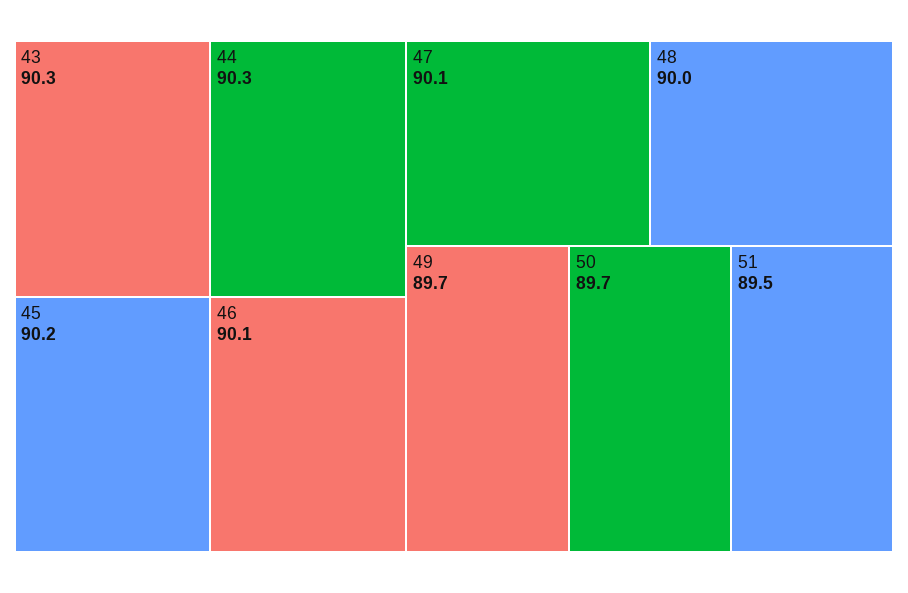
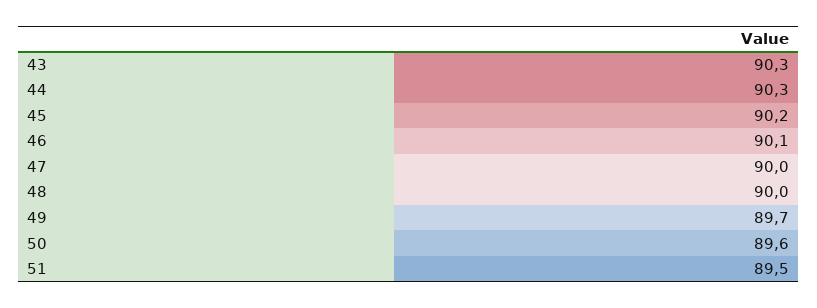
  {
    "43": 90.3,
    "44": 90.3,
    "45": 90.2,
    "46": 90.1,
-   "47": 90.1,
+   "47": 90,
    "48": 90,
    "49": 89.7,
-   "50": 89.7,
+   "50": 89.6,
    "51": 89.5
  }

